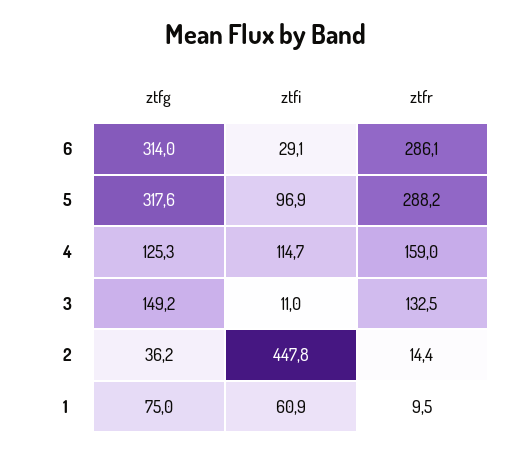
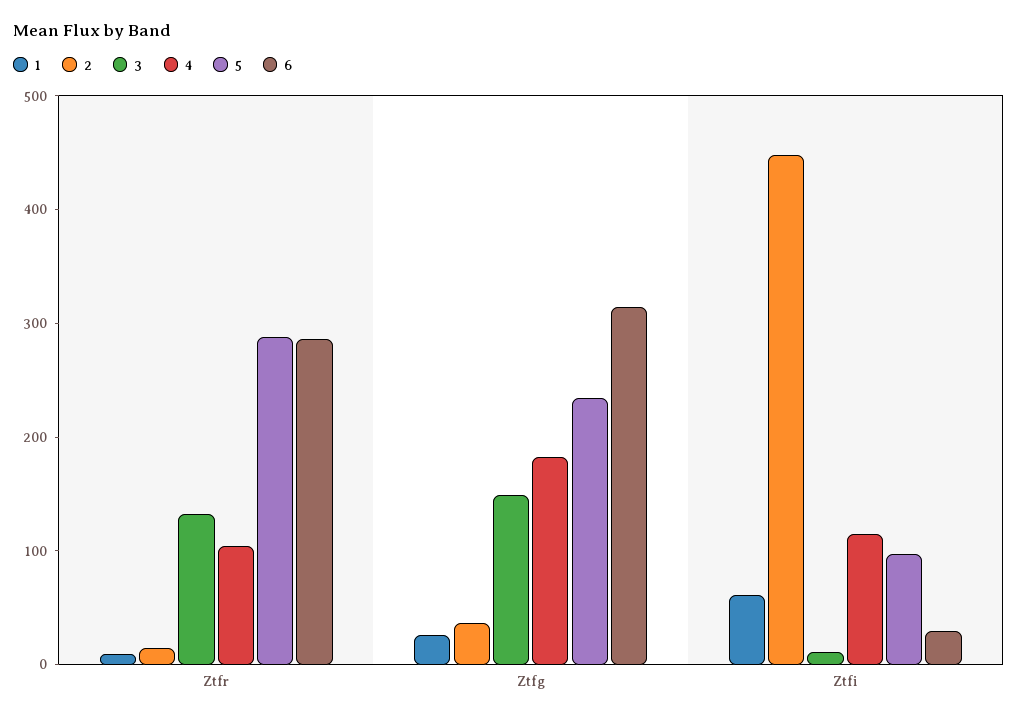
  {
    "6": {
      "ztfg": 314,
      "ztfi": 29.1,
      "ztfr": 286.1
    },
    "5": {
-     "ztfg": 317.6,
+     "ztfg": 240,
      "ztfi": 96.9,
      "ztfr": 288.2
    },
    "4": {
-     "ztfg": 125.3,
+     "ztfg": 180,
      "ztfi": 114.7,
-     "ztfr": 159
+     "ztfr": 100
    },
    "3": {
      "ztfg": 149.2,
      "ztfi": 11,
      "ztfr": 132.5
    },
    "2": {
      "ztfg": 36.2,
      "ztfi": 447.8,
      "ztfr": 14.4
    },
    "1": {
-     "ztfg": 75,
+     "ztfg": 20,
      "ztfi": 60.9,
      "ztfr": 9.5
    }
  }

